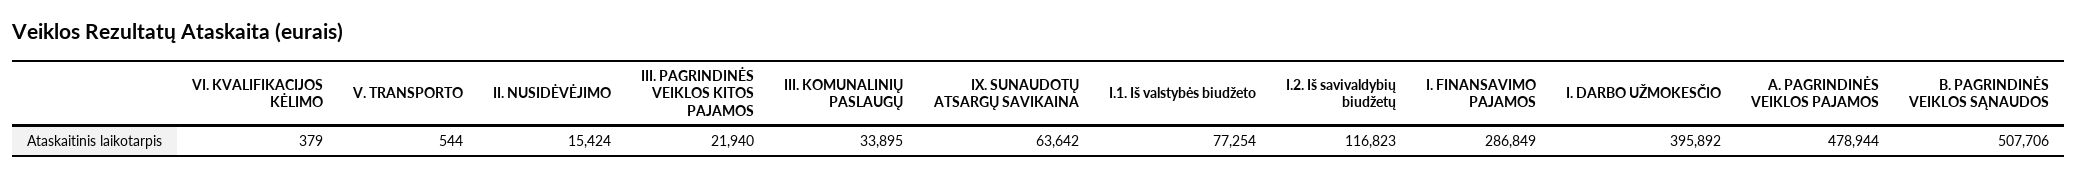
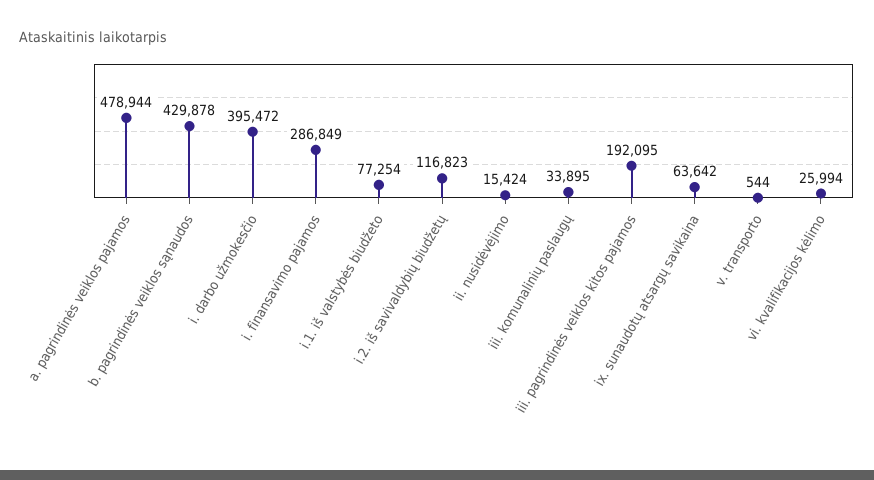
  {
-   "VI. KVALIFIKACIJOS KĖLIMO": 379,
+   "VI. KVALIFIKACIJOS KĖLIMO": 25994,
    "V. TRANSPORTO": 544,
    "II. NUSIDĖVĖJIMO": 15424,
-   "III. PAGRINDINĖS VEIKLOS KITOS PAJAMOS": 21940,
+   "III. PAGRINDINĖS VEIKLOS KITOS PAJAMOS": 192095,
    "III. KOMUNALINIŲ PASLAUGŲ": 33895,
    "IX. SUNAUDOTŲ ATSARGŲ SAVIKAINA": 63642,
    "I.1. Iš valstybės biudžeto": 77254,
    "I.2. Iš savivaldybių biudžetų": 116823,
    "I. FINANSAVIMO PAJAMOS": 286849,
-   "I. DARBO UŽMOKESČIO": 395892,
+   "I. DARBO UŽMOKESČIO": 395472,
    "A. PAGRINDINĖS VEIKLOS PAJAMOS": 478944,
-   "B. PAGRINDINĖS VEIKLOS SĄNAUDOS": 507706
+   "B. PAGRINDINĖS VEIKLOS SĄNAUDOS": 429878
  }

